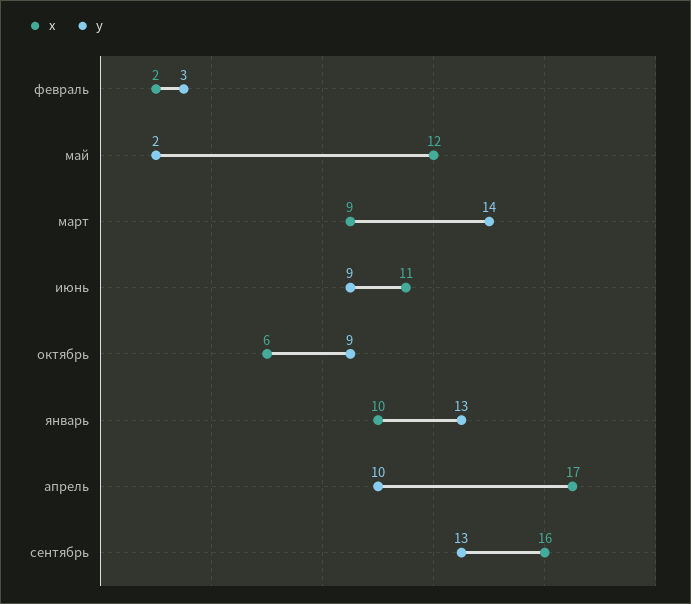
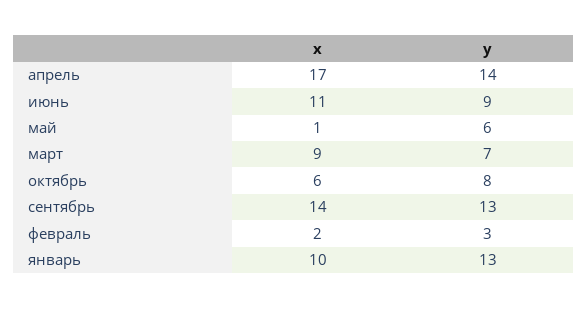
  {
    "x": {
      "февраль": 2,
-     "май": 12,
+     "май": 1,
      "март": 9,
      "июнь": 11,
      "октябрь": 6,
      "январь": 10,
      "апрель": 17,
-     "сентябрь": 16
+     "сентябрь": 14
    },
    "y": {
      "февраль": 3,
-     "май": 2,
+     "май": 6,
-     "март": 14,
+     "март": 7,
      "июнь": 9,
-     "октябрь": 9,
+     "октябрь": 8,
      "январь": 13,
-     "апрель": 10,
+     "апрель": 14,
      "сентябрь": 13
    }
  }

